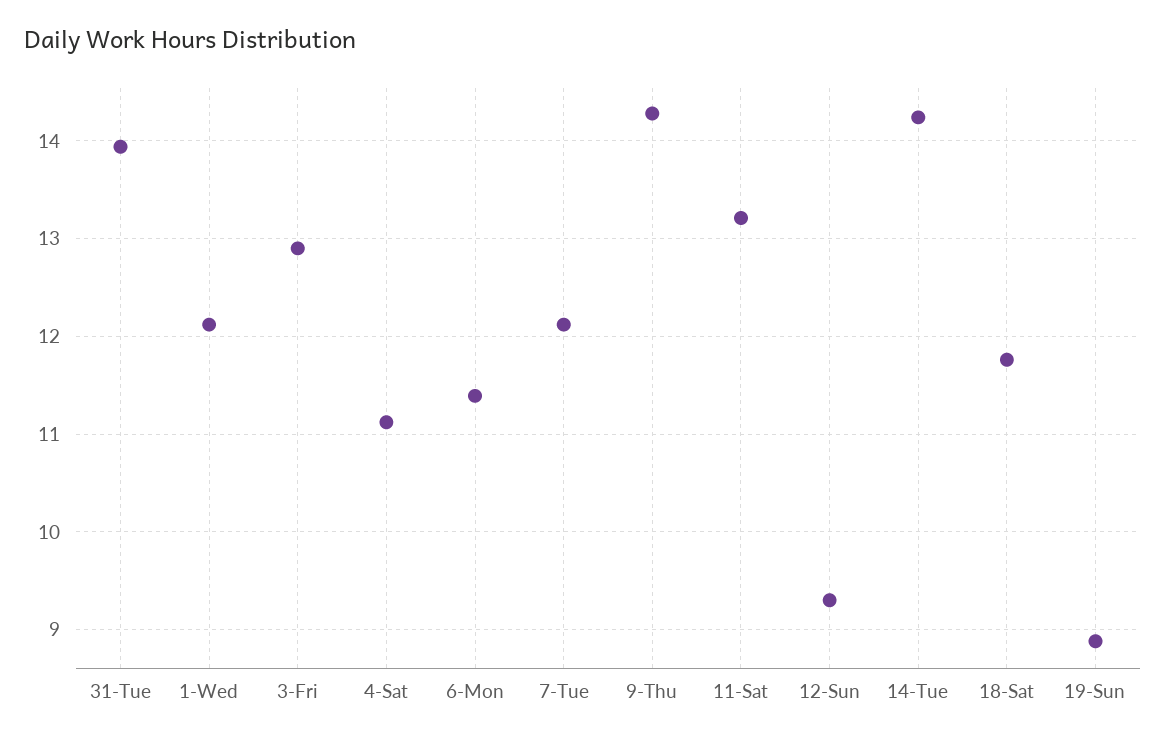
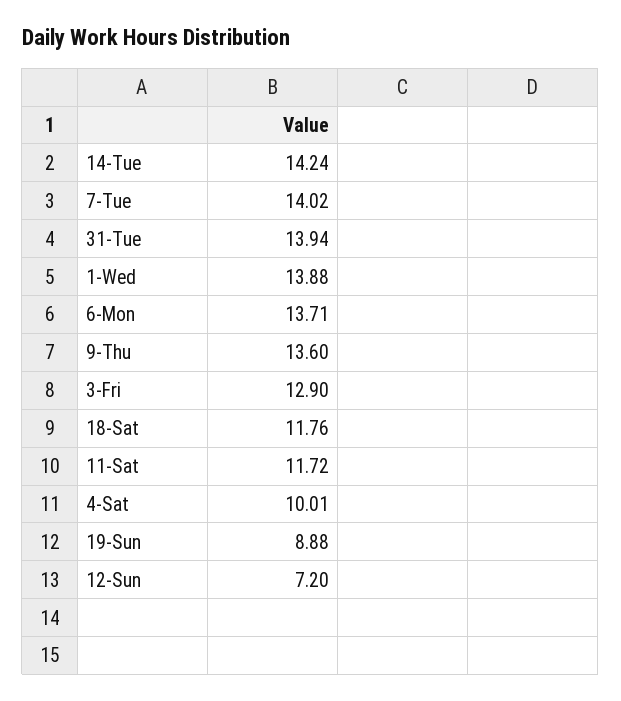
  {
    "31-Tue": 13.94,
-   "1-Wed": 12.1,
+   "1-Wed": 13.88,
    "3-Fri": 12.9,
-   "4-Sat": 11.1,
+   "4-Sat": 10.01,
-   "6-Mon": 11.4,
+   "6-Mon": 13.71,
-   "7-Tue": 12.1,
+   "7-Tue": 14.02,
-   "9-Thu": 14.3,
+   "9-Thu": 13.6,
-   "11-Sat": 13.2,
+   "11-Sat": 11.72,
-   "12-Sun": 9.3,
+   "12-Sun": 7.2,
    "14-Tue": 14.24,
    "18-Sat": 11.76,
    "19-Sun": 8.88
  }

